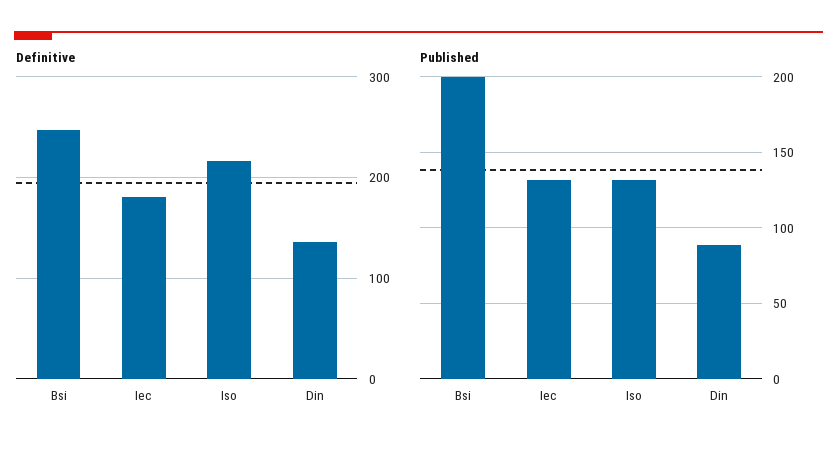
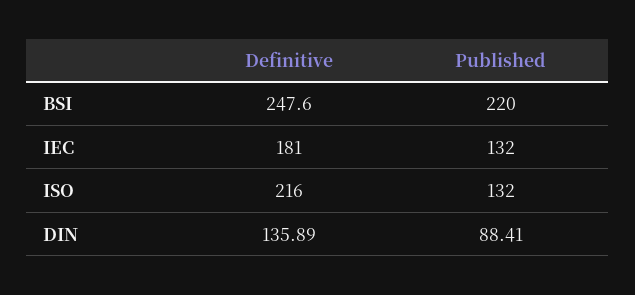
  {
    "Definitive": {
      "Bsi": 247.6,
      "Iec": 181,
      "Iso": 216,
      "Din": 135.89
    },
    "Published": {
-     "Bsi": 200,
+     "Bsi": 220,
      "Iec": 132,
      "Iso": 132,
      "Din": 88.41
    }
  }

